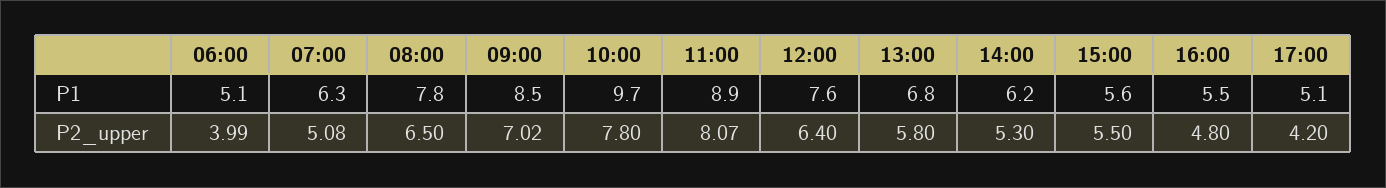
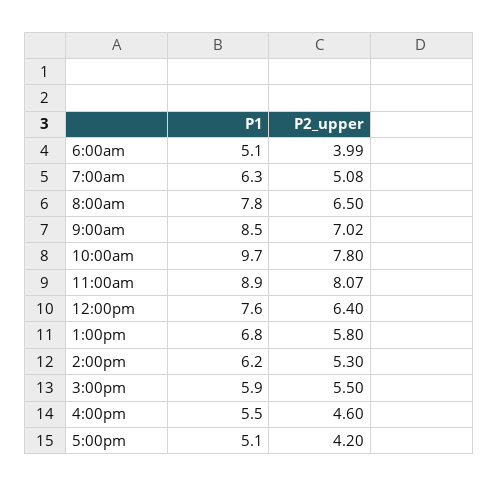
  {
    "06:00": {
      "P1": 5.1,
      "P2_upper": 3.99
    },
    "07:00": {
      "P1": 6.3,
      "P2_upper": 5.08
    },
    "08:00": {
      "P1": 7.8,
      "P2_upper": 6.5
    },
    "09:00": {
      "P1": 8.5,
      "P2_upper": 7.02
    },
    "10:00": {
      "P1": 9.7,
      "P2_upper": 7.8
    },
    "11:00": {
      "P1": 8.9,
      "P2_upper": 8.07
    },
    "12:00": {
      "P1": 7.6,
      "P2_upper": 6.4
    },
    "13:00": {
      "P1": 6.8,
      "P2_upper": 5.8
    },
    "14:00": {
      "P1": 6.2,
      "P2_upper": 5.3
    },
    "15:00": {
-     "P1": 5.6,
+     "P1": 5.9,
      "P2_upper": 5.5
    },
    "16:00": {
      "P1": 5.5,
-     "P2_upper": 4.8
+     "P2_upper": 4.6
    },
    "17:00": {
      "P1": 5.1,
      "P2_upper": 4.2
    }
  }

